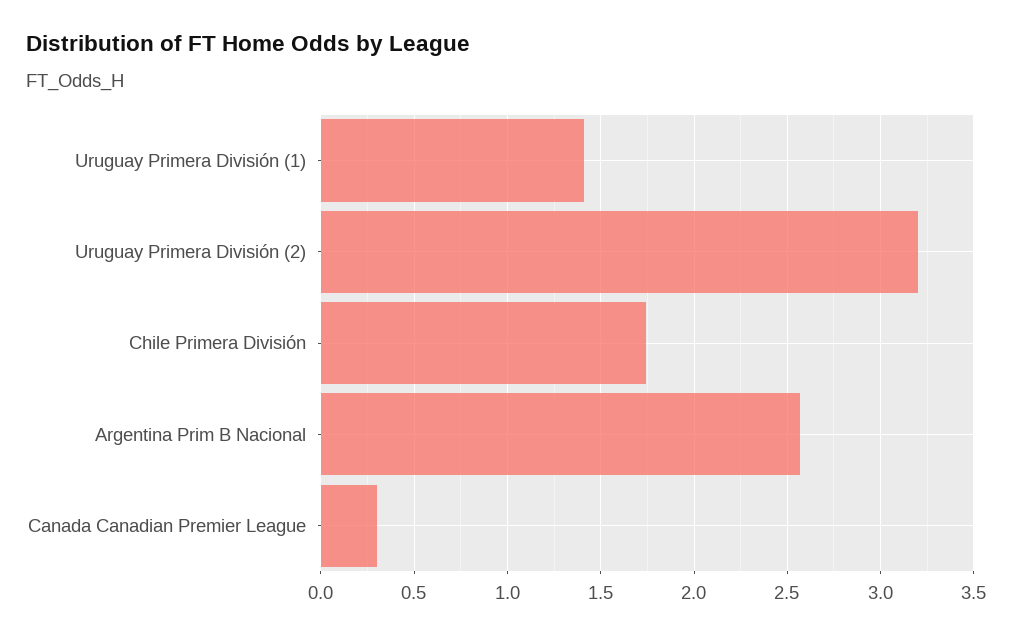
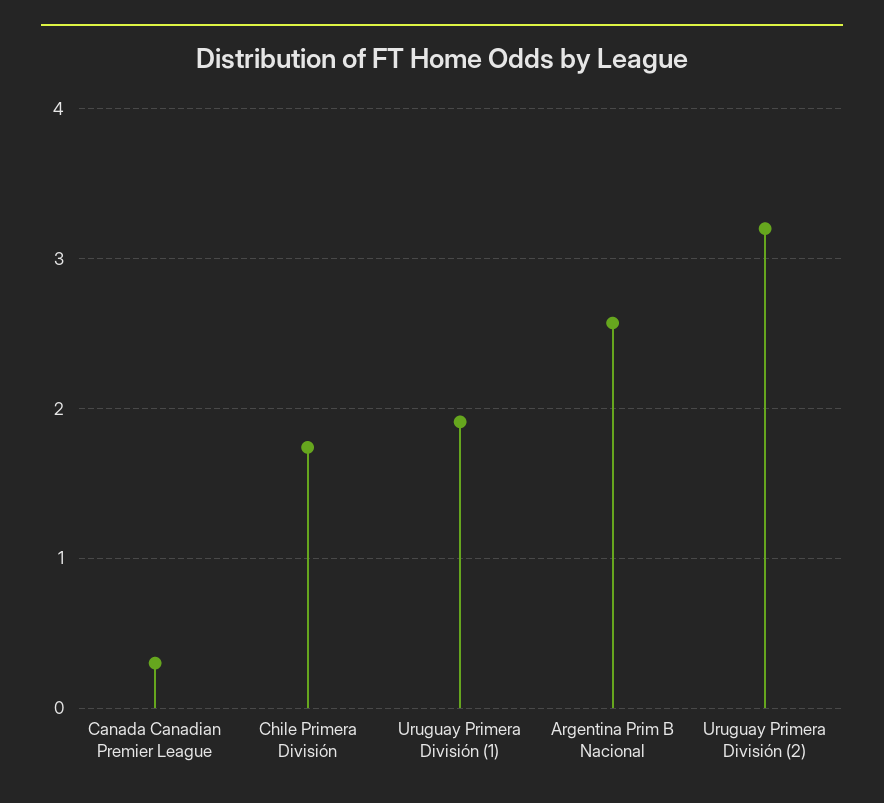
  {
-   "Uruguay Primera División (1)": 1.4,
+   "Uruguay Primera División (1)": 1.9,
    "Uruguay Primera División (2)": 3.2,
    "Chile Primera División": 1.75,
    "Argentina Prim B Nacional": 2.55,
    "Canada Canadian Premier League": 0.3
  }

